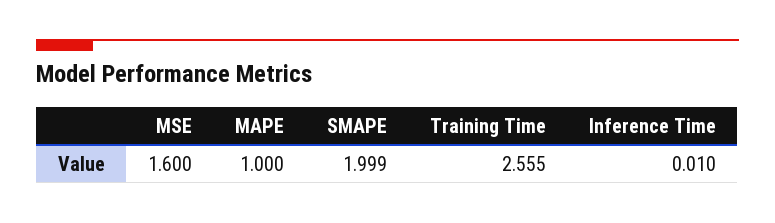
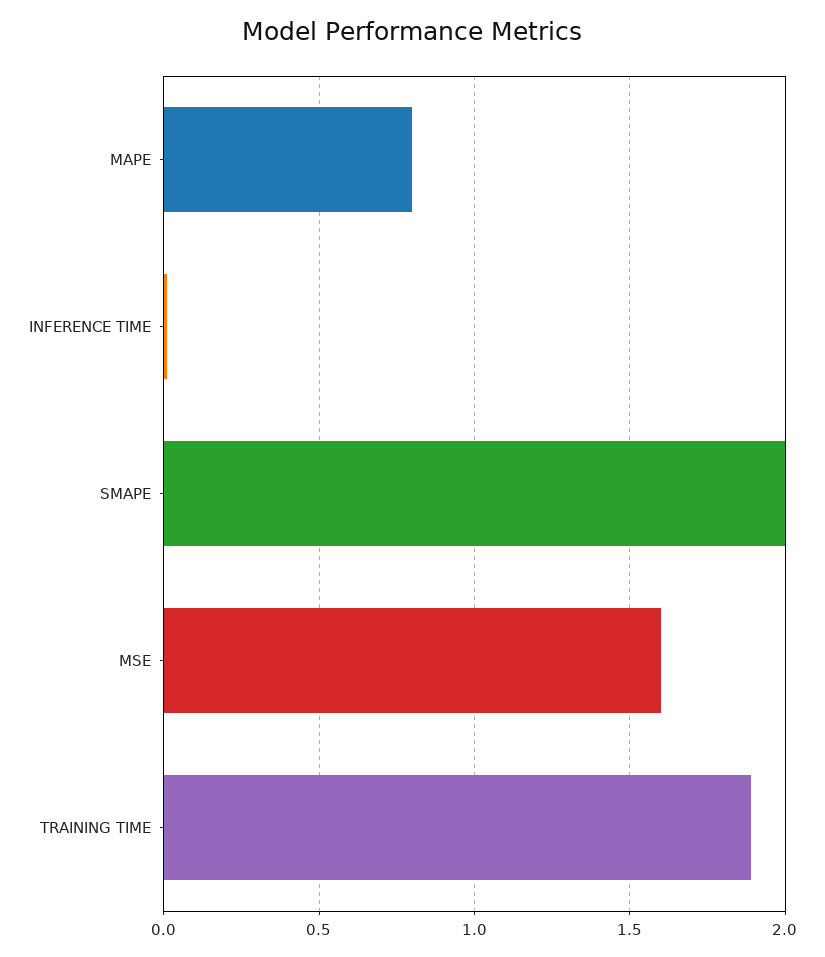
  {
    "MSE": 1.6,
-   "MAPE": 1,
+   "MAPE": 0.8,
    "SMAPE": 1.999,
-   "Training Time": 2.555,
+   "Training Time": 1.9,
    "Inference Time": 0.01
  }

